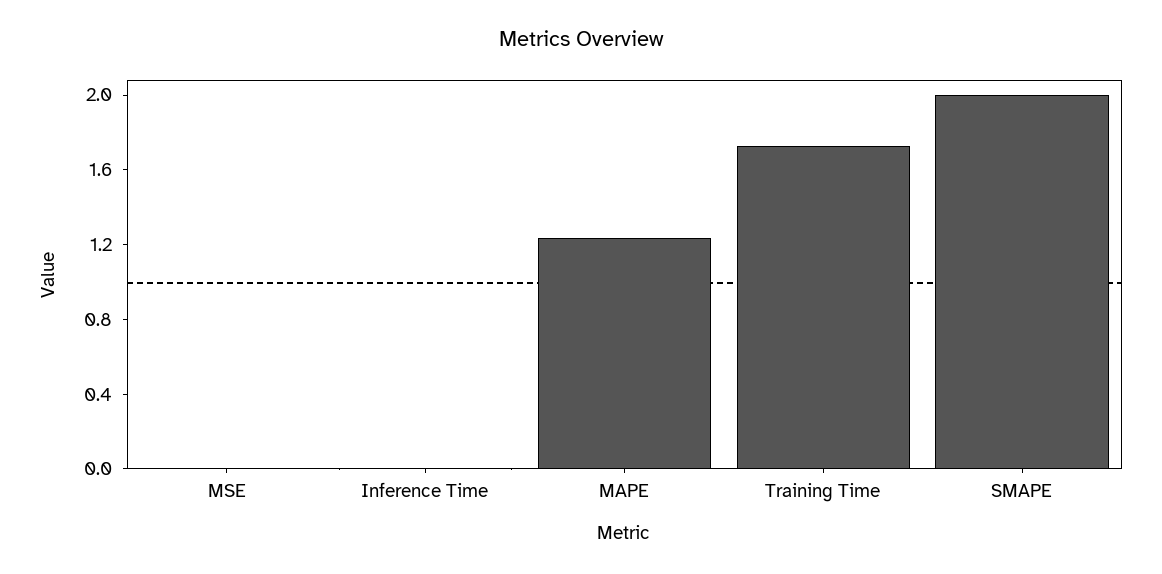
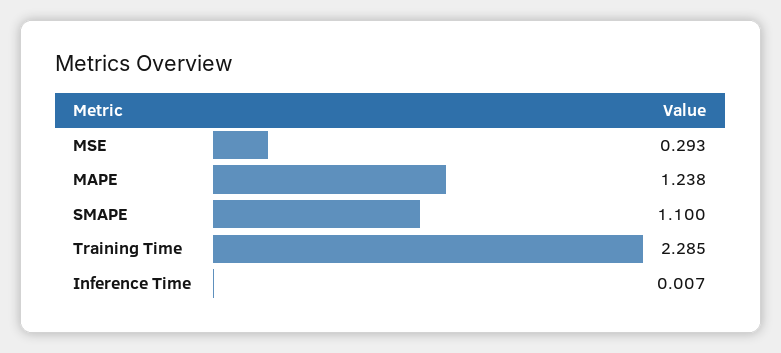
  {
-   "MSE": 0,
+   "MSE": 0.293,
    "Inference Time": 0.007,
    "MAPE": 1.238,
-   "Training Time": 1.7,
+   "Training Time": 2.285,
-   "SMAPE": 2
+   "SMAPE": 1.1
  }

